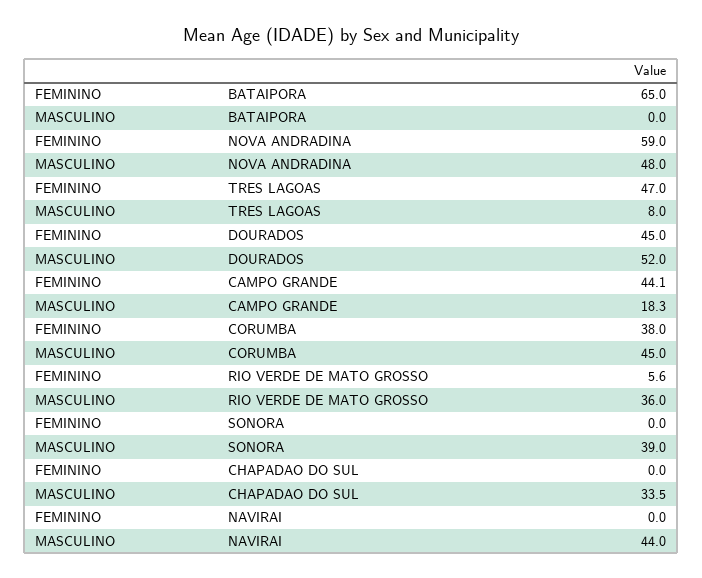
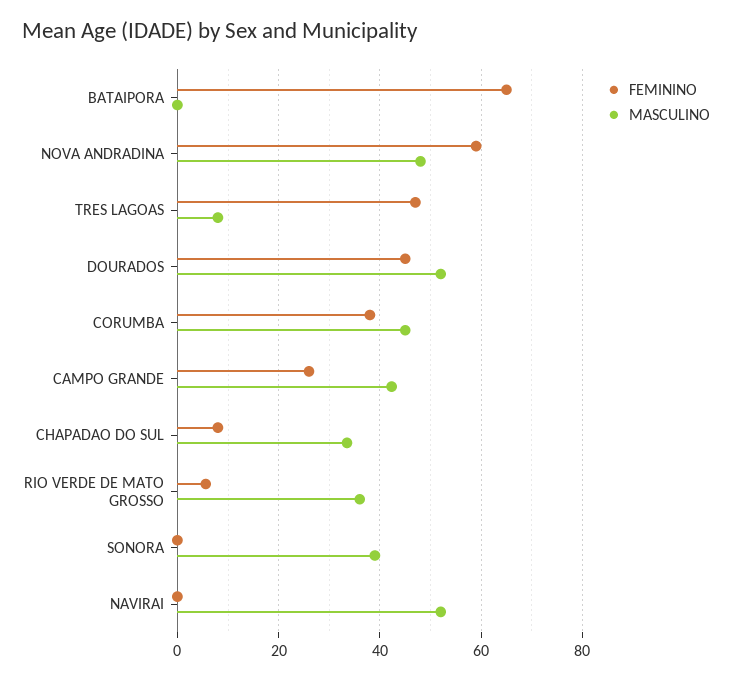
  {
    "FEMININO": {
      "BATAIPORA": 65,
      "NOVA ANDRADINA": 59,
      "TRES LAGOAS": 47,
      "DOURADOS": 45,
-     "CAMPO GRANDE": 44.1,
+     "CAMPO GRANDE": 26,
      "CORUMBA": 38,
      "RIO VERDE DE MATO GROSSO": 5.6,
      "SONORA": 0,
-     "CHAPADAO DO SUL": 0,
+     "CHAPADAO DO SUL": 8,
      "NAVIRAI": 0
    },
    "MASCULINO": {
      "BATAIPORA": 0,
      "NOVA ANDRADINA": 48,
      "TRES LAGOAS": 8,
      "DOURADOS": 52,
-     "CAMPO GRANDE": 18.3,
+     "CAMPO GRANDE": 42,
      "CORUMBA": 45,
      "RIO VERDE DE MATO GROSSO": 36,
      "SONORA": 39,
      "CHAPADAO DO SUL": 33.5,
-     "NAVIRAI": 44
+     "NAVIRAI": 52
    }
  }

